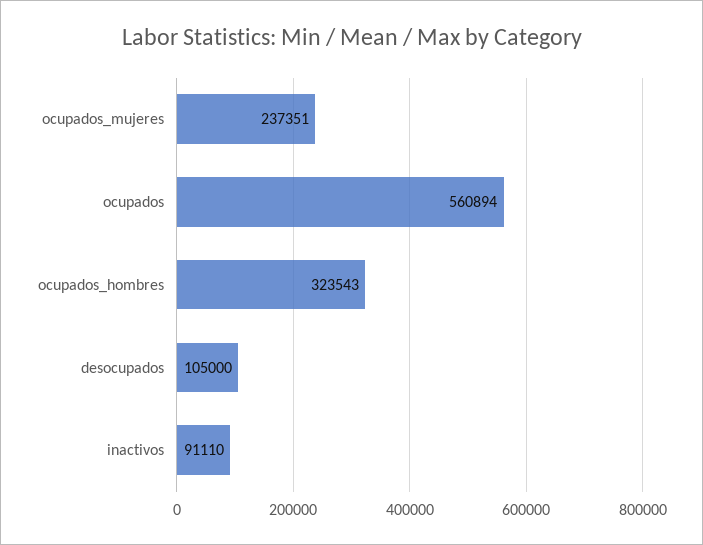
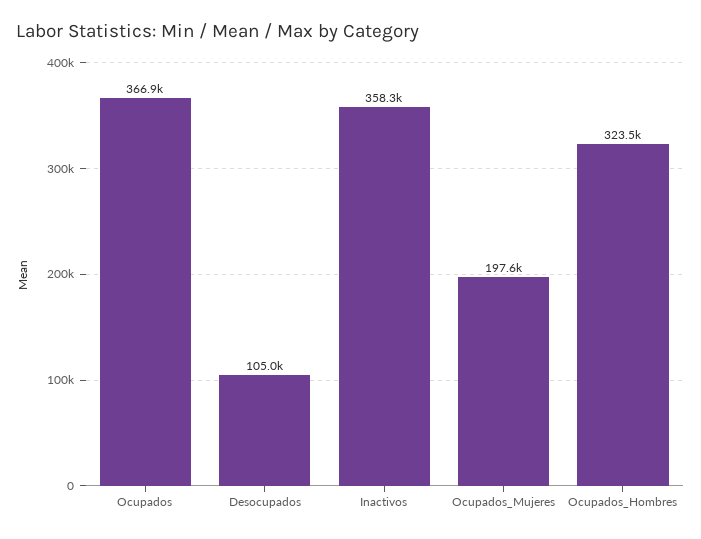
  {
-   "ocupados_mujeres": 237351,
+   "ocupados_mujeres": 197600,
-   "ocupados": 560894,
+   "ocupados": 366900,
    "ocupados_hombres": 323543,
    "desocupados": 105000,
-   "inactivos": 91110
+   "inactivos": 358300
  }

